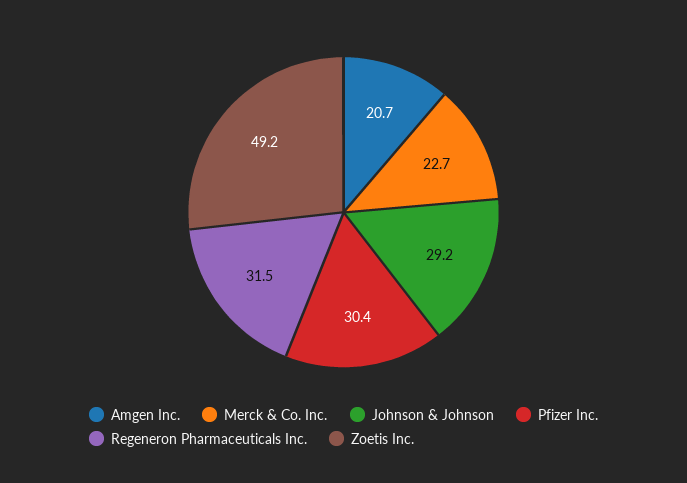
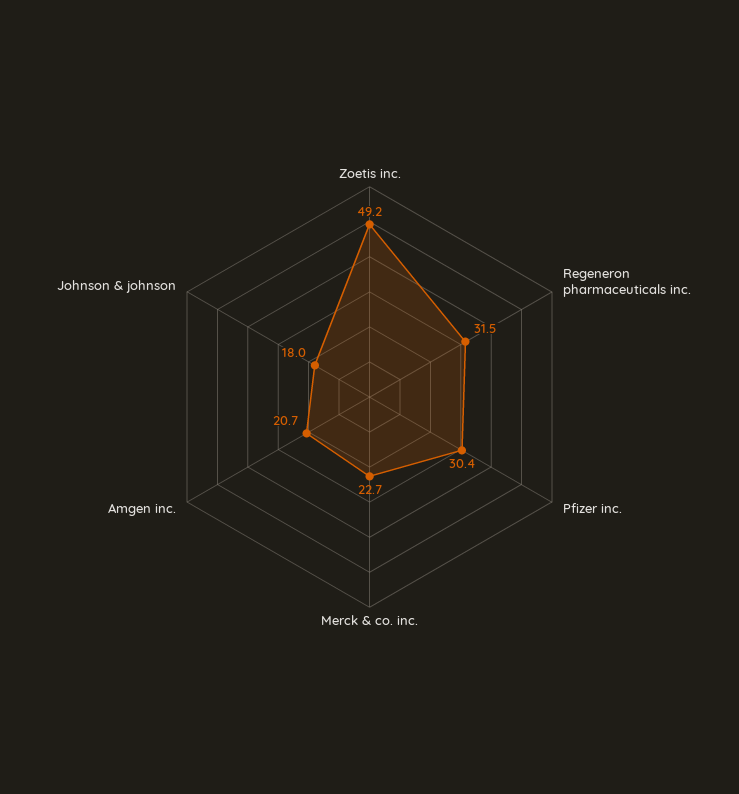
  {
    "Amgen Inc.": 20.7,
    "Merck & Co. Inc.": 22.7,
-   "Johnson & Johnson": 29.2,
+   "Johnson & Johnson": 18,
    "Pfizer Inc.": 30.4,
    "Regeneron Pharmaceuticals Inc.": 31.5,
    "Zoetis Inc.": 49.2
  }

